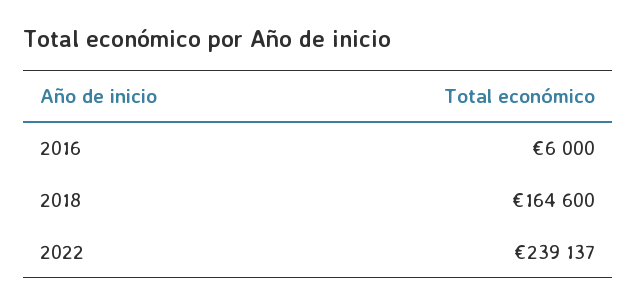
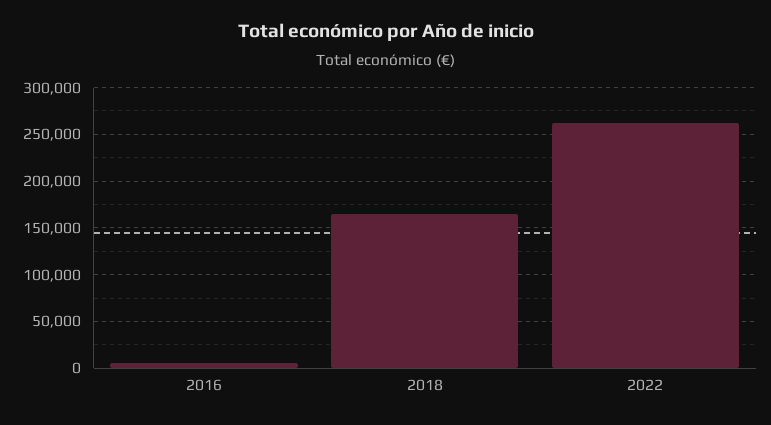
  {
    "2016": 6000,
    "2018": 164600,
-   "2022": 239137
+   "2022": 260000
  }

